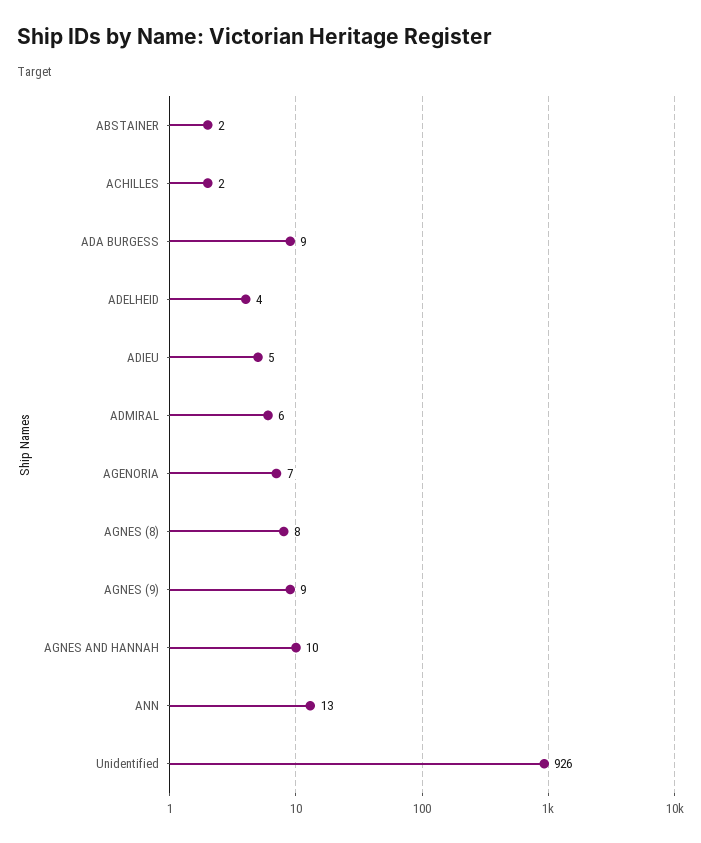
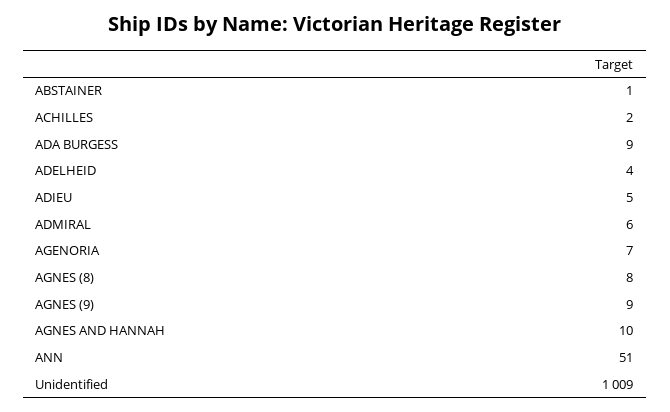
  {
-   "ABSTAINER": 2,
+   "ABSTAINER": 1,
    "ACHILLES": 2,
    "ADA BURGESS": 9,
    "ADELHEID": 4,
    "ADIEU": 5,
    "ADMIRAL": 6,
    "AGENORIA": 7,
    "AGNES (8)": 8,
    "AGNES (9)": 9,
    "AGNES AND HANNAH": 10,
-   "ANN": 13,
+   "ANN": 51,
-   "Unidentified": 926
+   "Unidentified": 1009
  }

